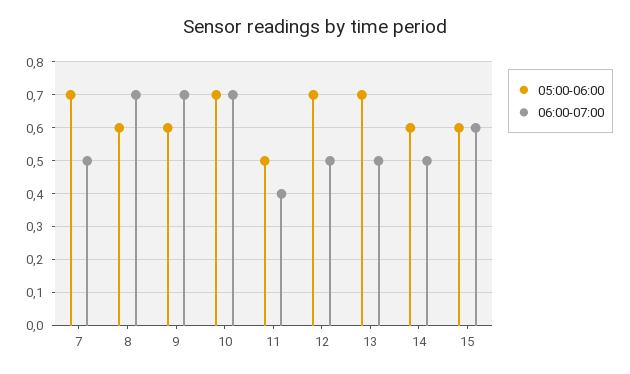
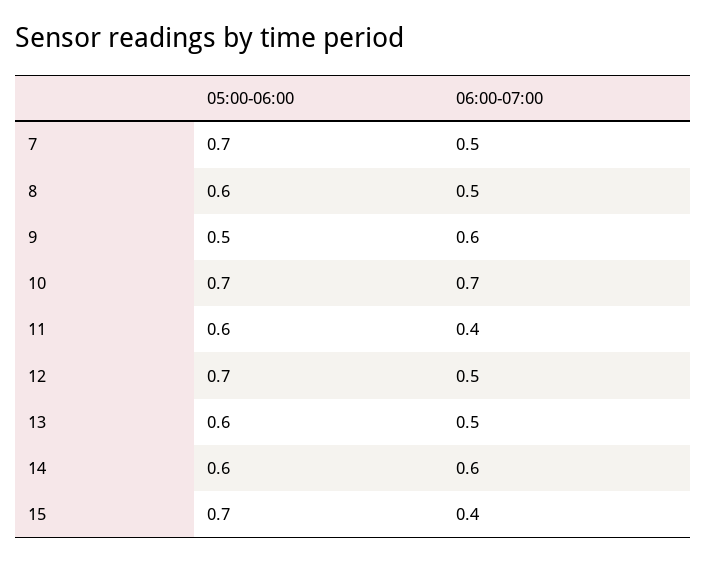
  {
    "05:00-06:00": {
      "7": 0.7,
      "8": 0.6,
-     "9": 0.6,
+     "9": 0.5,
      "10": 0.7,
-     "11": 0.5,
+     "11": 0.6,
      "12": 0.7,
-     "13": 0.7,
+     "13": 0.6,
      "14": 0.6,
-     "15": 0.6
+     "15": 0.7
    },
    "06:00-07:00": {
      "7": 0.5,
-     "8": 0.7,
+     "8": 0.5,
-     "9": 0.7,
+     "9": 0.6,
      "10": 0.7,
      "11": 0.4,
      "12": 0.5,
      "13": 0.5,
-     "14": 0.5,
+     "14": 0.6,
-     "15": 0.6
+     "15": 0.4
    }
  }

